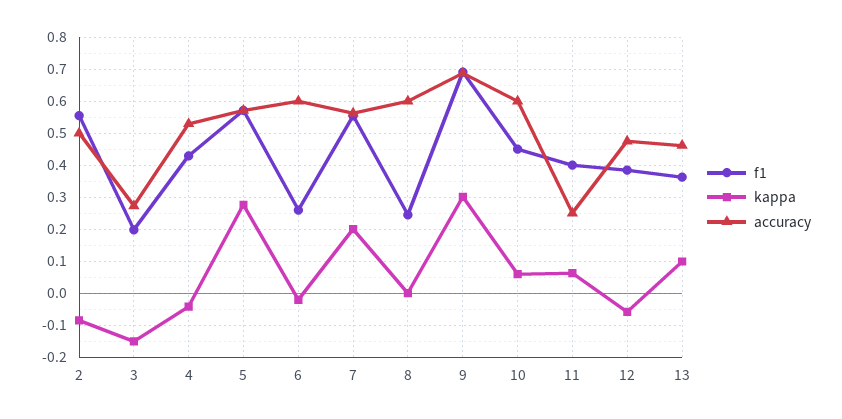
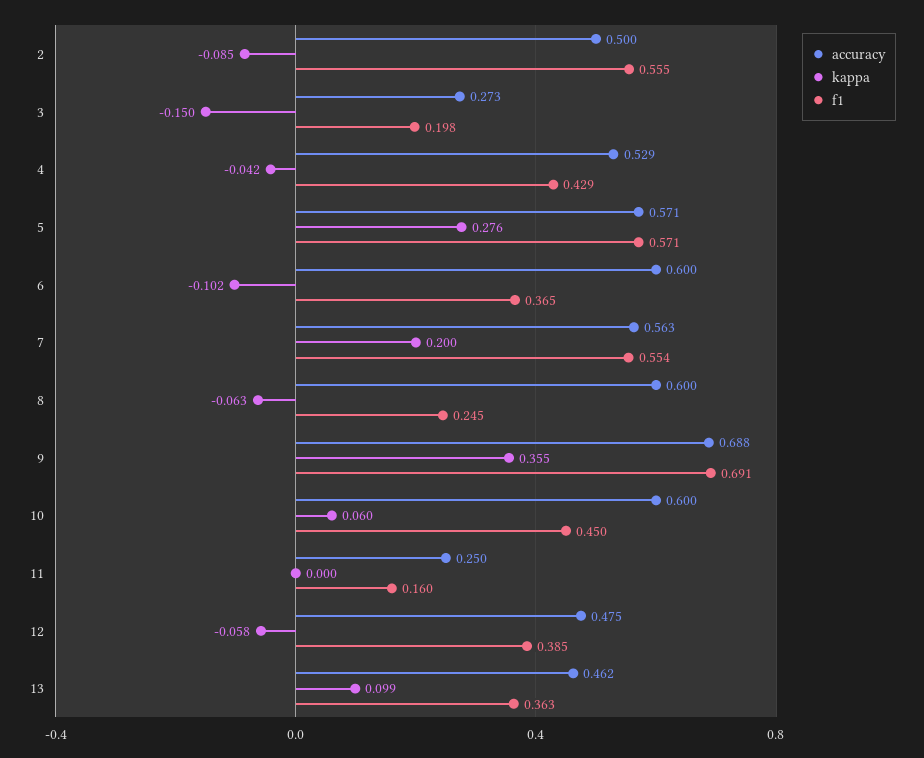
  {
    "f1": {
      "2": 0.555,
      "3": 0.198,
      "4": 0.429,
      "5": 0.571,
-     "6": 0.26,
+     "6": 0.365,
      "7": 0.554,
      "8": 0.245,
      "9": 0.691,
      "10": 0.45,
-     "11": 0.4,
+     "11": 0.16,
      "12": 0.385,
      "13": 0.363
    },
    "kappa": {
      "2": -0.085,
      "3": -0.15,
      "4": -0.042,
      "5": 0.276,
-     "6": -0.02,
+     "6": -0.102,
      "7": 0.2,
-     "8": 0,
+     "8": -0.063,
-     "9": 0.3,
+     "9": 0.355,
      "10": 0.06,
-     "11": 0.06,
+     "11": 0,
      "12": -0.058,
      "13": 0.099
    },
    "accuracy": {
      "2": 0.5,
      "3": 0.273,
      "4": 0.529,
      "5": 0.571,
      "6": 0.6,
      "7": 0.563,
      "8": 0.6,
      "9": 0.688,
      "10": 0.6,
      "11": 0.25,
      "12": 0.475,
      "13": 0.462
    }
  }

